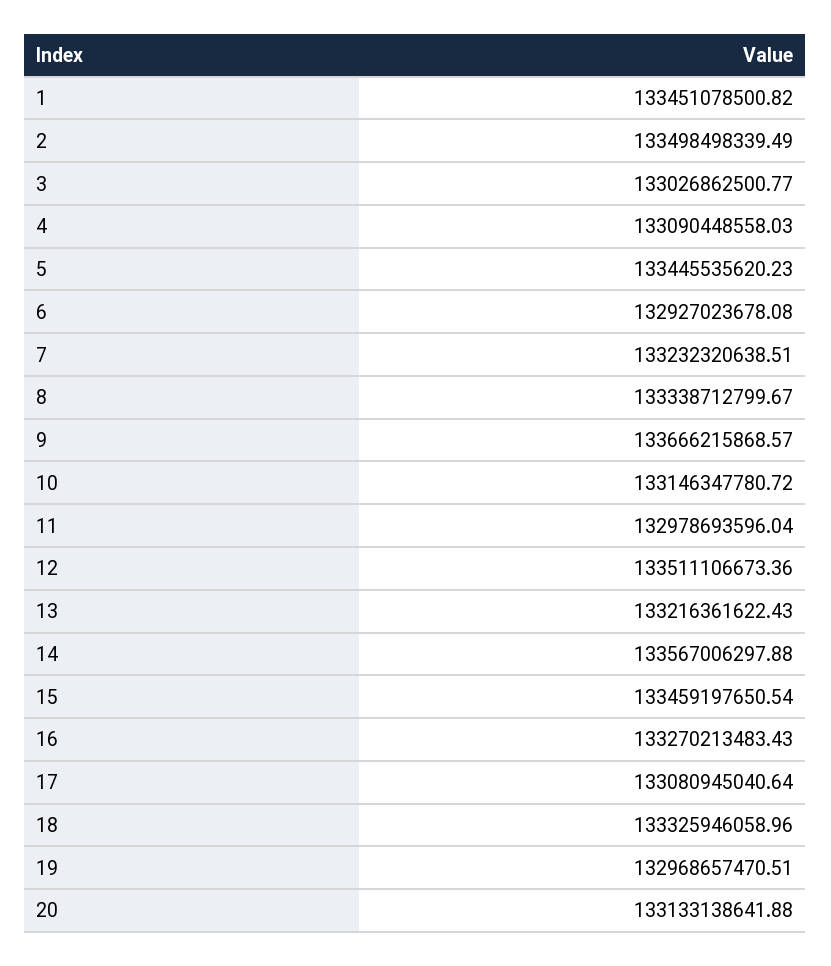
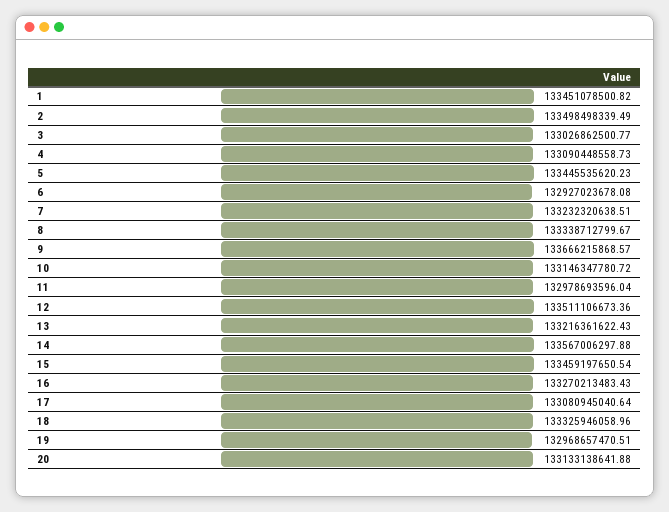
  {
    "1": 133451078500.82,
    "2": 133498498339.49,
    "3": 133026862500.77,
-   "4": 133090448558.03,
+   "4": 133090448558.73,
    "5": 133445535620.23,
    "6": 132927023678.08,
    "7": 133232320638.51,
    "8": 133338712799.67,
    "9": 133666215868.57,
    "10": 133146347780.72,
    "11": 132978693596.04,
    "12": 133511106673.36,
    "13": 133216361622.43,
    "14": 133567006297.88,
    "15": 133459197650.54,
    "16": 133270213483.43,
    "17": 133080945040.64,
    "18": 133325946058.96,
    "19": 132968657470.51,
    "20": 133133138641.88
  }

